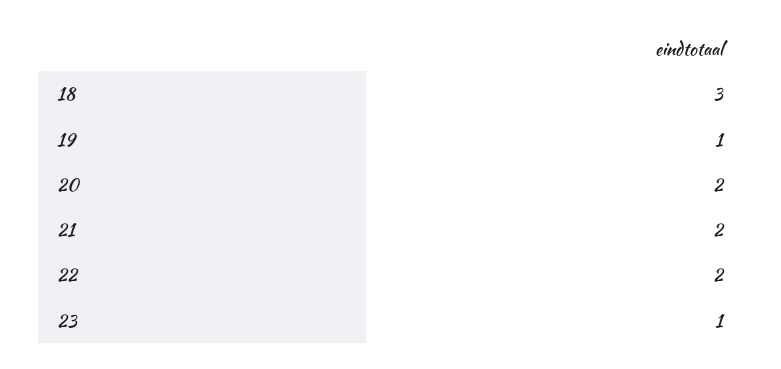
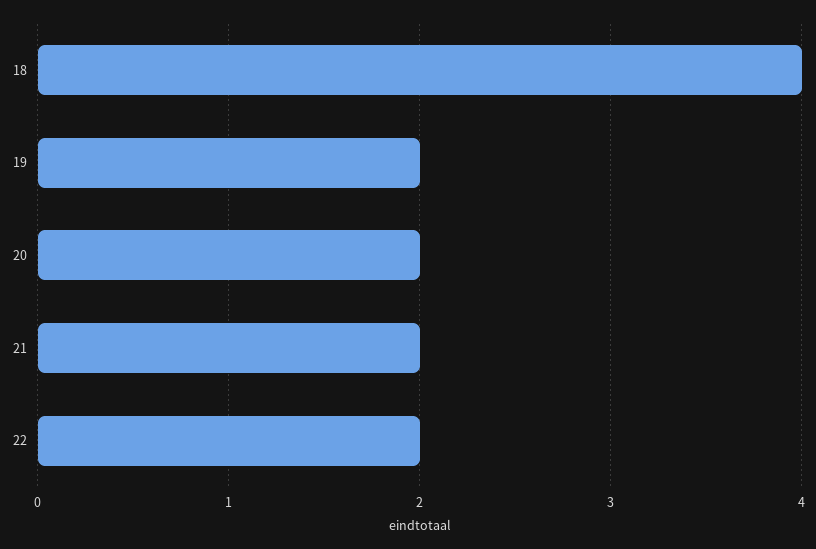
  {
-   "18": 3,
+   "18": 4,
-   "19": 1,
+   "19": 2,
    "20": 2,
    "21": 2,
-   "22": 2,
+   "22": 2
-   "23": 1
  }

